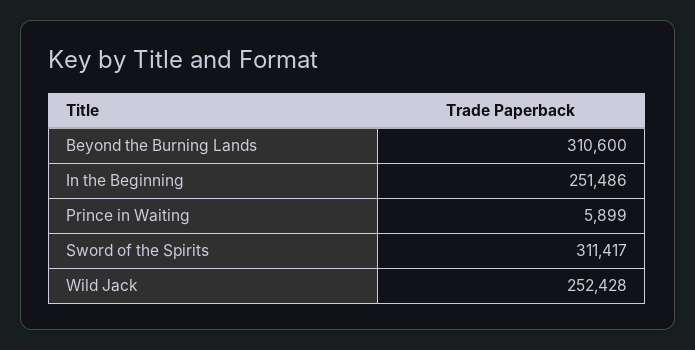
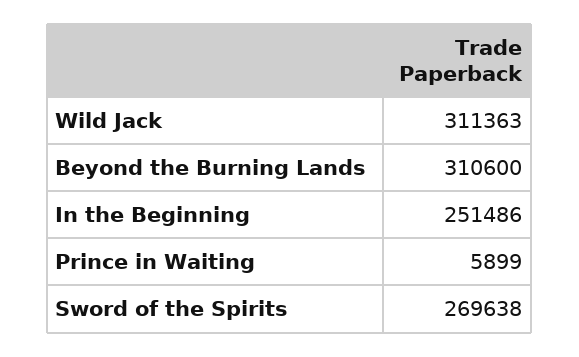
  {
    "Beyond the Burning Lands": 310600,
    "In the Beginning": 251486,
    "Prince in Waiting": 5899,
-   "Sword of the Spirits": 311417,
+   "Sword of the Spirits": 269638,
-   "Wild Jack": 252428
+   "Wild Jack": 311363
  }

